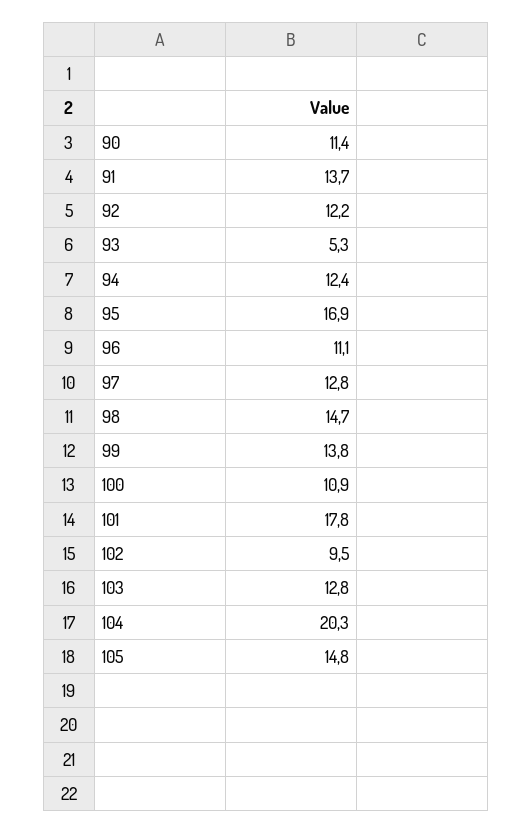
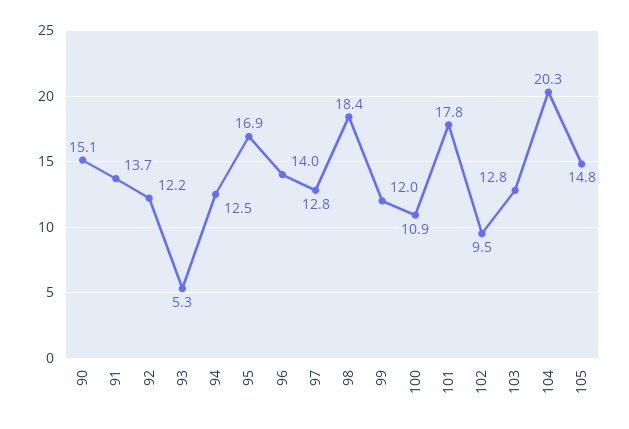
  {
-   "90": 11.4,
+   "90": 15.1,
    "91": 13.7,
    "92": 12.2,
    "93": 5.3,
-   "94": 12.4,
+   "94": 12.5,
    "95": 16.9,
-   "96": 11.1,
+   "96": 14,
    "97": 12.8,
-   "98": 14.7,
+   "98": 18.4,
-   "99": 13.8,
+   "99": 12,
    "100": 10.9,
    "101": 17.8,
    "102": 9.5,
    "103": 12.8,
    "104": 20.3,
    "105": 14.8
  }

